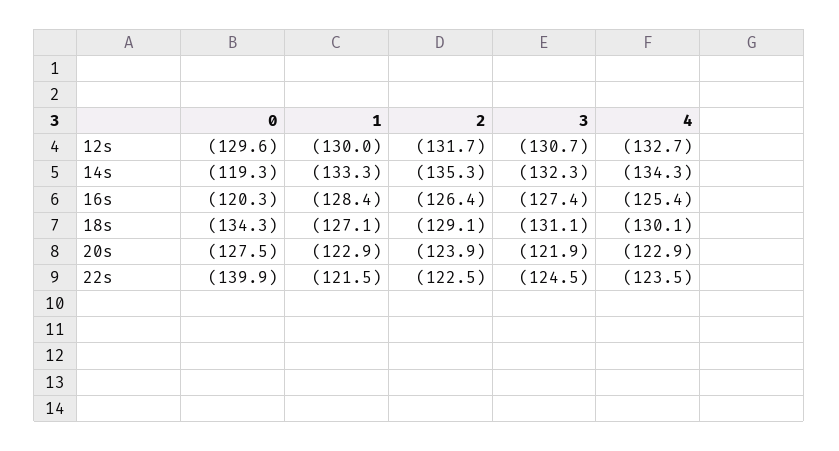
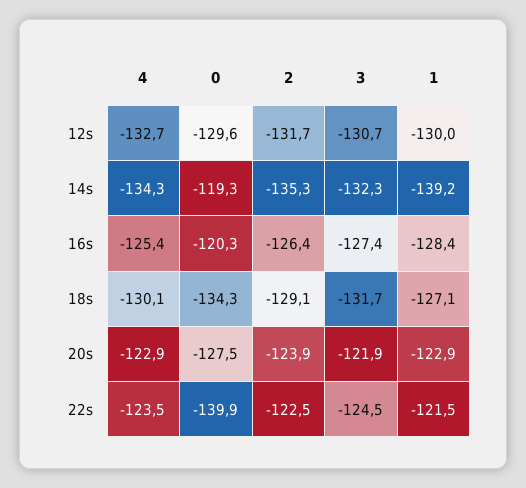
  {
    "0": {
      "12s": -129.6,
      "14s": -119.3,
      "16s": -120.3,
      "18s": -134.3,
      "20s": -127.5,
      "22s": -139.9
    },
    "1": {
      "12s": -130,
-     "14s": -133.3,
+     "14s": -139.2,
      "16s": -128.4,
      "18s": -127.1,
      "20s": -122.9,
      "22s": -121.5
    },
    "2": {
      "12s": -131.7,
      "14s": -135.3,
      "16s": -126.4,
      "18s": -129.1,
      "20s": -123.9,
      "22s": -122.5
    },
    "3": {
      "12s": -130.7,
      "14s": -132.3,
      "16s": -127.4,
-     "18s": -131.1,
+     "18s": -131.7,
      "20s": -121.9,
      "22s": -124.5
    },
    "4": {
      "12s": -132.7,
      "14s": -134.3,
      "16s": -125.4,
      "18s": -130.1,
      "20s": -122.9,
      "22s": -123.5
    }
  }

